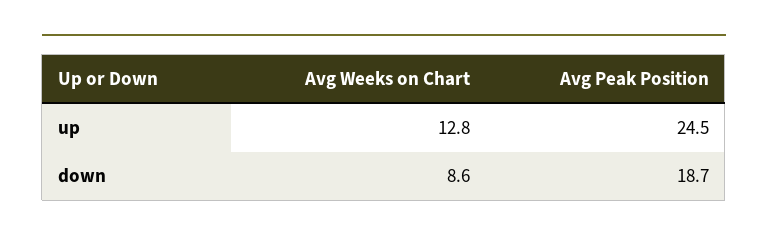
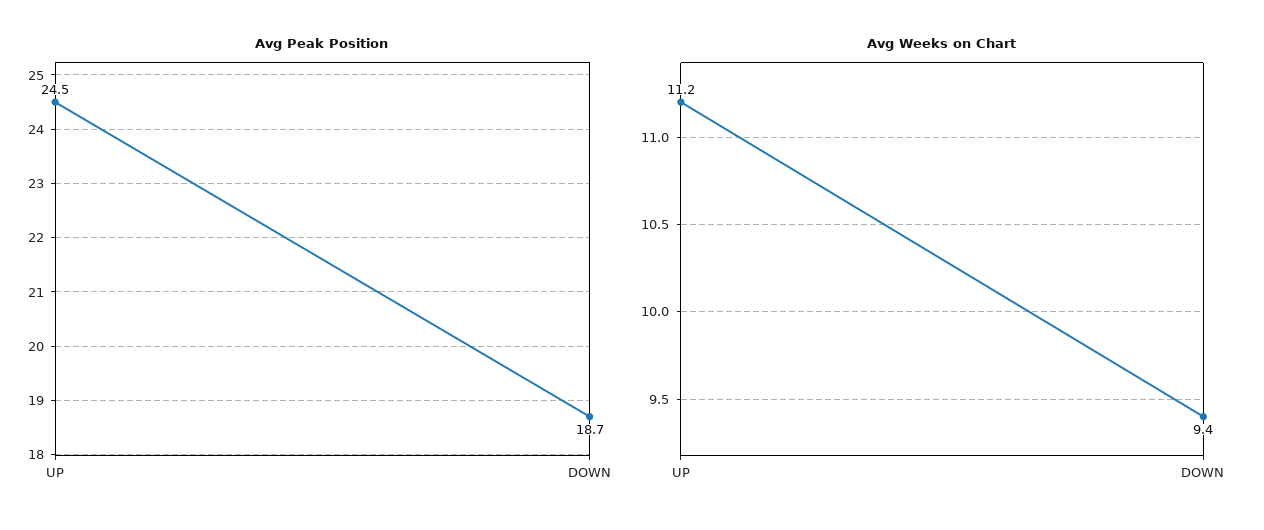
  {
    "Avg Weeks on Chart": {
-     "up": 12.8,
+     "up": 11.2,
-     "down": 8.6
+     "down": 9.4
    },
    "Avg Peak Position": {
      "up": 24.5,
      "down": 18.7
    }
  }

